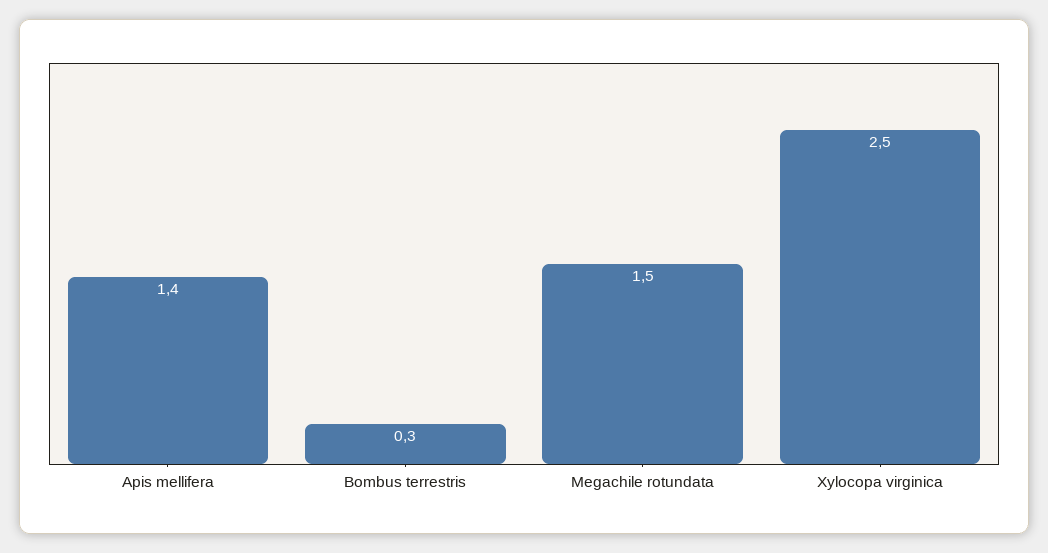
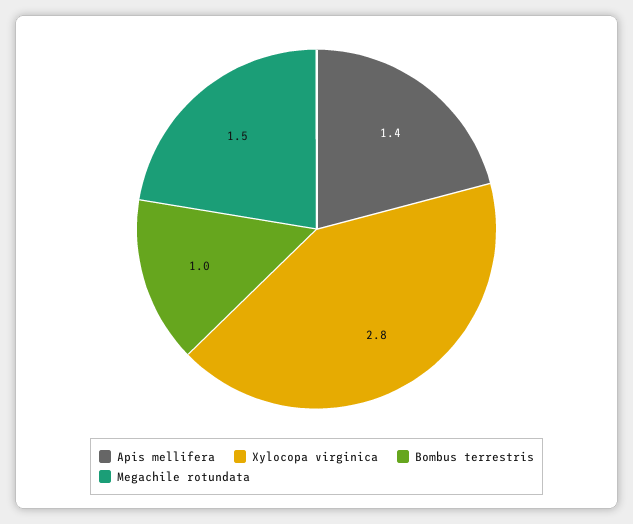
  {
    "Apis mellifera": 1.4,
-   "Bombus terrestris": 0.3,
+   "Bombus terrestris": 1,
    "Megachile rotundata": 1.5,
-   "Xylocopa virginica": 2.5
+   "Xylocopa virginica": 2.8
  }

